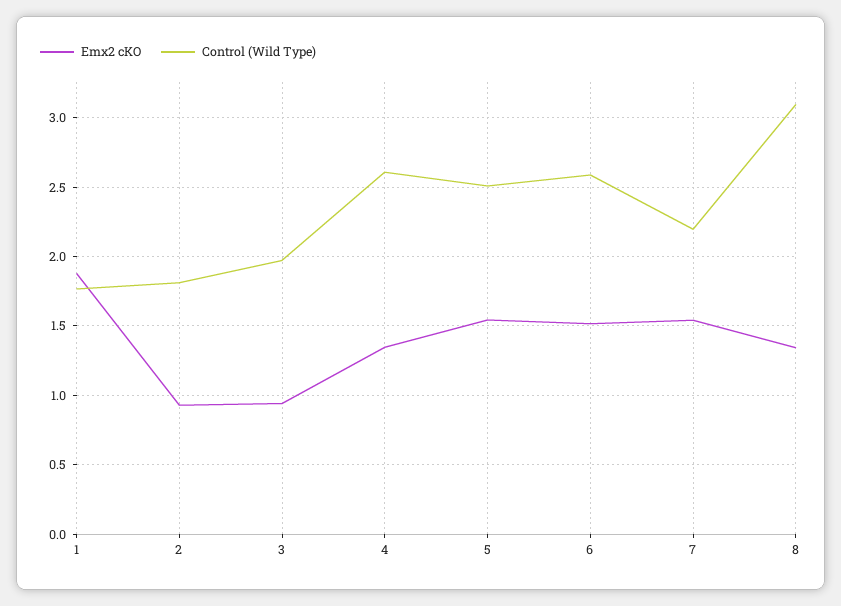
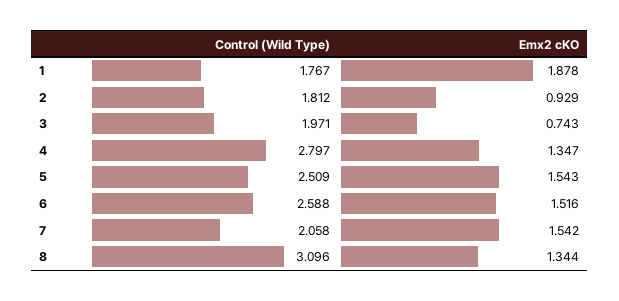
  {
    "Emx2 cKO": {
      "1": 1.878,
      "2": 0.929,
-     "3": 0.95,
+     "3": 0.743,
      "4": 1.347,
      "5": 1.543,
      "6": 1.516,
      "7": 1.542,
      "8": 1.344
    },
    "Control (Wild Type)": {
      "1": 1.767,
      "2": 1.812,
      "3": 1.971,
-     "4": 2.6,
+     "4": 2.797,
      "5": 2.509,
      "6": 2.588,
-     "7": 2.2,
+     "7": 2.058,
      "8": 3.096
    }
  }

